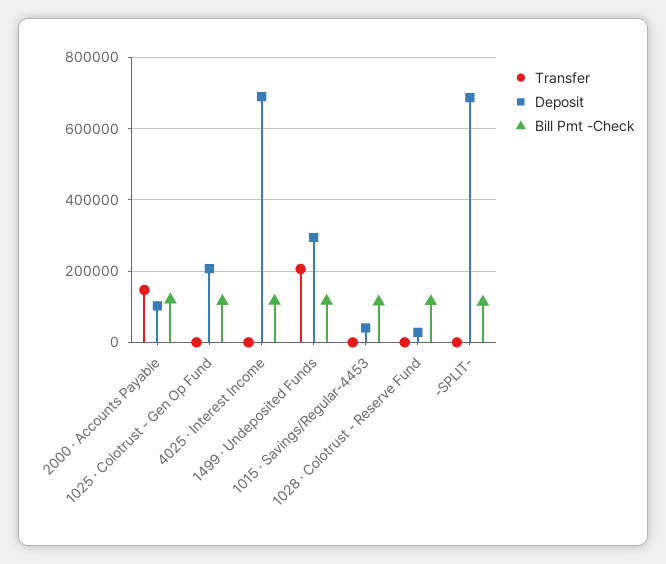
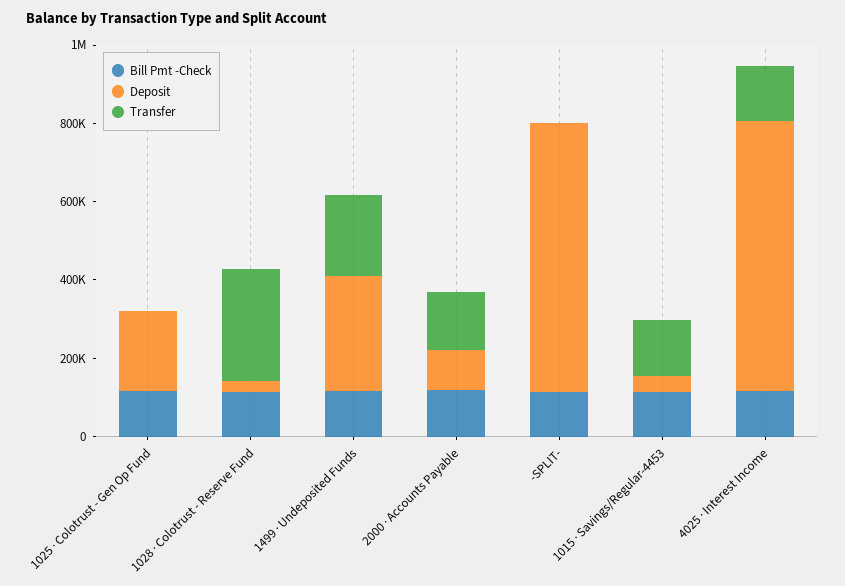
  {
    "Transfer": {
      "2000 · Accounts Payable": 140000,
      "1025 · Colotrust - Gen Op Fund": 0,
-     "4025 · Interest Income": 0,
+     "4025 · Interest Income": 150000,
      "1499 · Undeposited Funds": 200000,
-     "1015 · Savings/Regular-4453": 0,
+     "1015 · Savings/Regular-4453": 150000,
-     "1028 · Colotrust - Reserve Fund": 0,
+     "1028 · Colotrust - Reserve Fund": 300000,
      "-SPLIT-": 0
    },
    "Deposit": {
      "2000 · Accounts Payable": 100000,
      "1025 · Colotrust - Gen Op Fund": 200000,
      "4025 · Interest Income": 680000,
      "1499 · Undeposited Funds": 300000,
      "1015 · Savings/Regular-4453": 40000,
      "1028 · Colotrust - Reserve Fund": 20000,
      "-SPLIT-": 680000
    },
    "Bill Pmt -Check": {
      "2000 · Accounts Payable": 120000,
      "1025 · Colotrust - Gen Op Fund": 120000,
      "4025 · Interest Income": 120000,
      "1499 · Undeposited Funds": 120000,
      "1015 · Savings/Regular-4453": 120000,
      "1028 · Colotrust - Reserve Fund": 120000,
      "-SPLIT-": 120000
    }
  }

